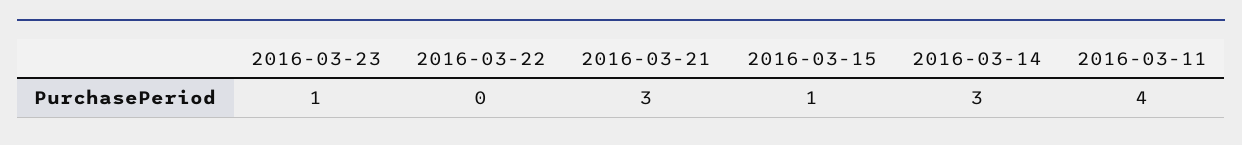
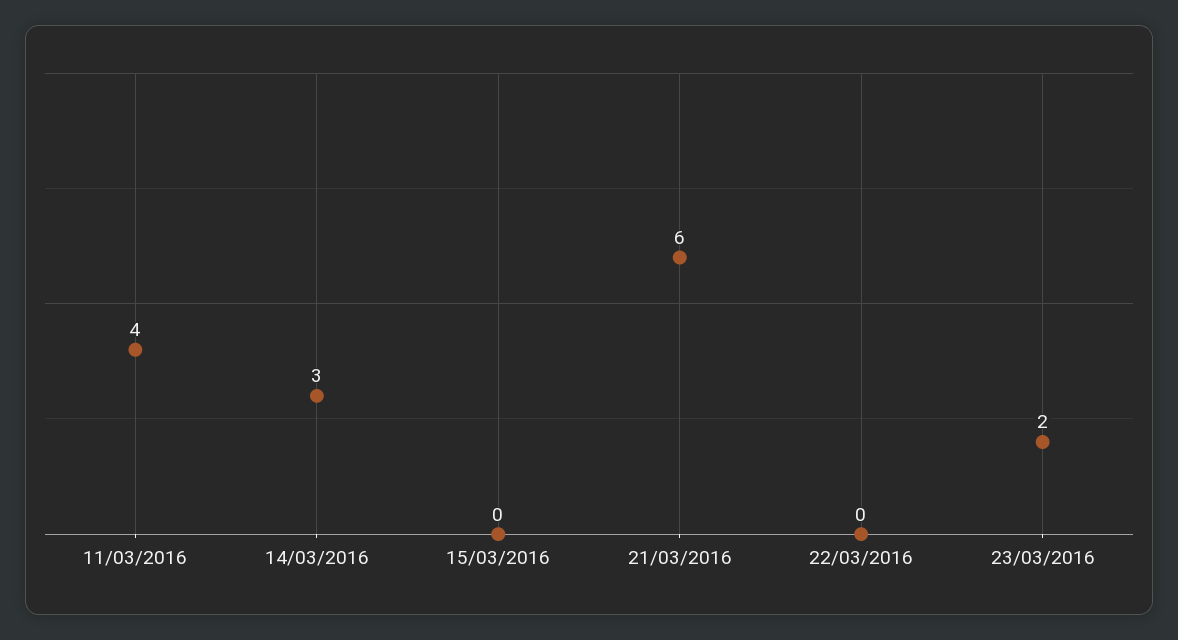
  {
-   "2016-03-23": 1,
+   "2016-03-23": 2,
    "2016-03-22": 0,
-   "2016-03-21": 3,
+   "2016-03-21": 6,
-   "2016-03-15": 1,
+   "2016-03-15": 0,
    "2016-03-14": 3,
    "2016-03-11": 4
  }

